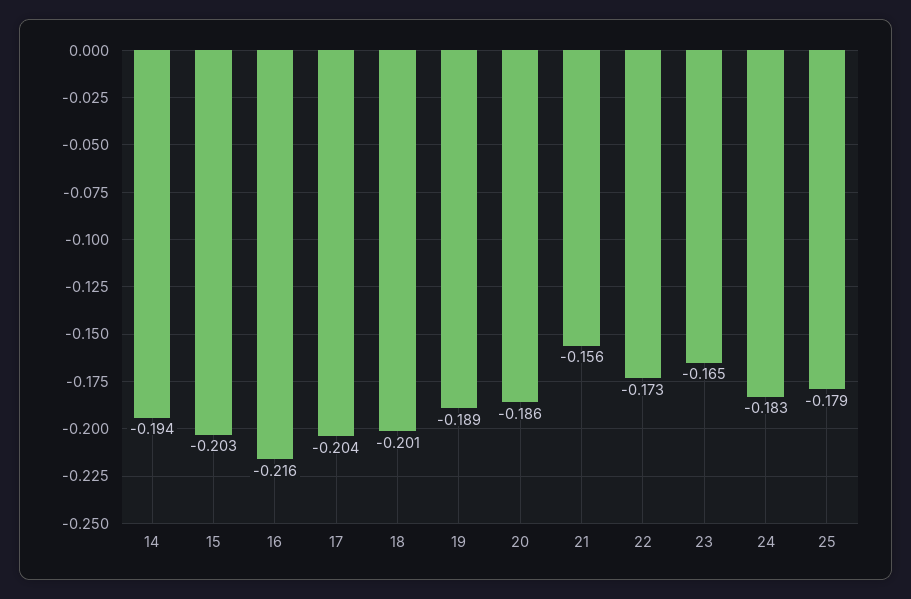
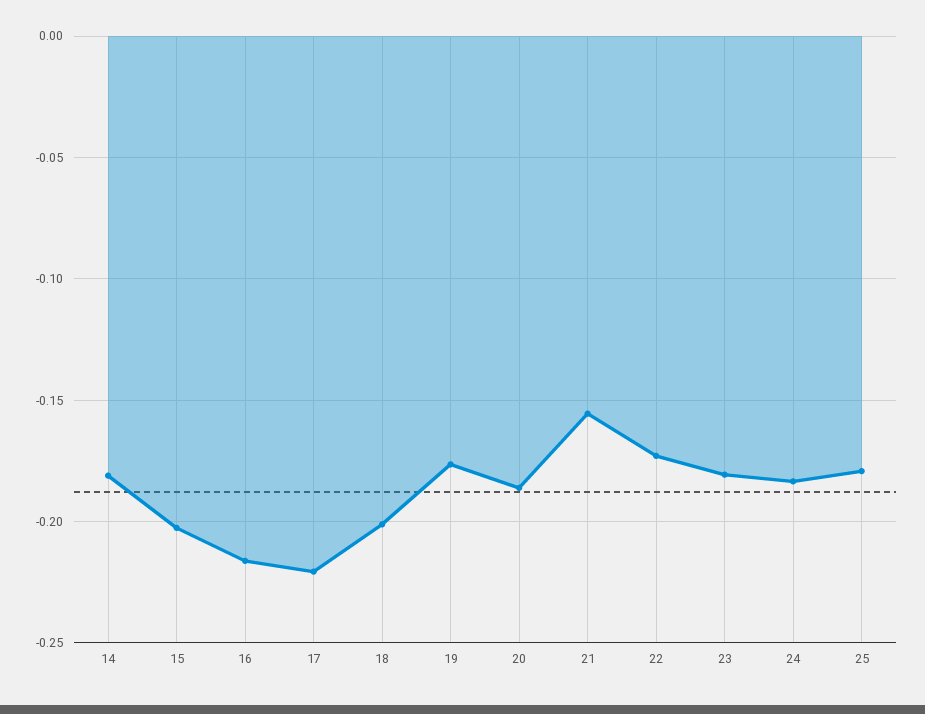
  {
-   "14": -0.194,
+   "14": -0.18,
    "15": -0.203,
    "16": -0.216,
-   "17": -0.204,
+   "17": -0.22,
    "18": -0.201,
-   "19": -0.189,
+   "19": -0.175,
    "20": -0.186,
    "21": -0.156,
    "22": -0.173,
-   "23": -0.165,
+   "23": -0.18,
    "24": -0.183,
    "25": -0.179
  }

